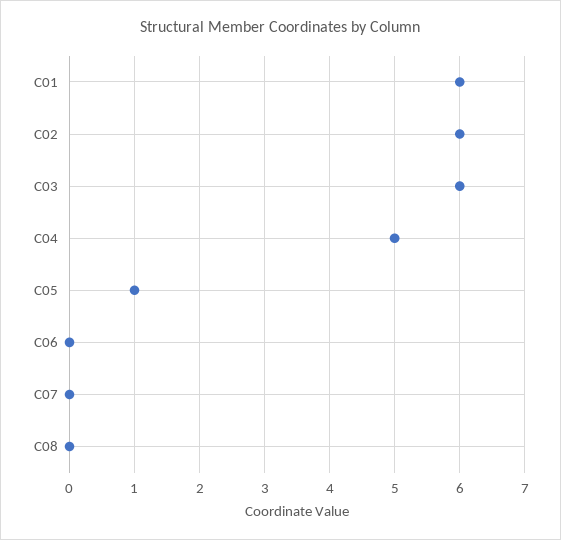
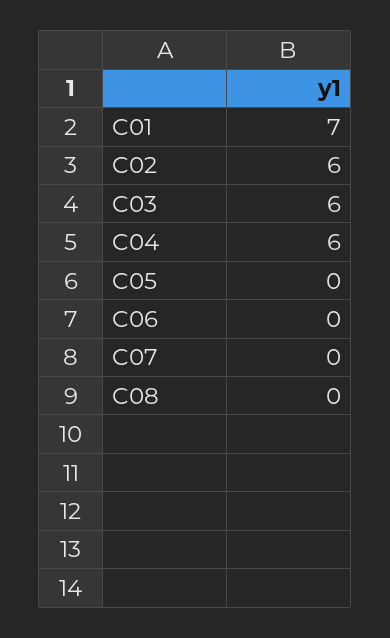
  {
-   "C01": 6,
+   "C01": 7,
    "C02": 6,
    "C03": 6,
-   "C04": 5,
+   "C04": 6,
-   "C05": 1,
+   "C05": 0,
    "C06": 0,
    "C07": 0,
    "C08": 0
  }

